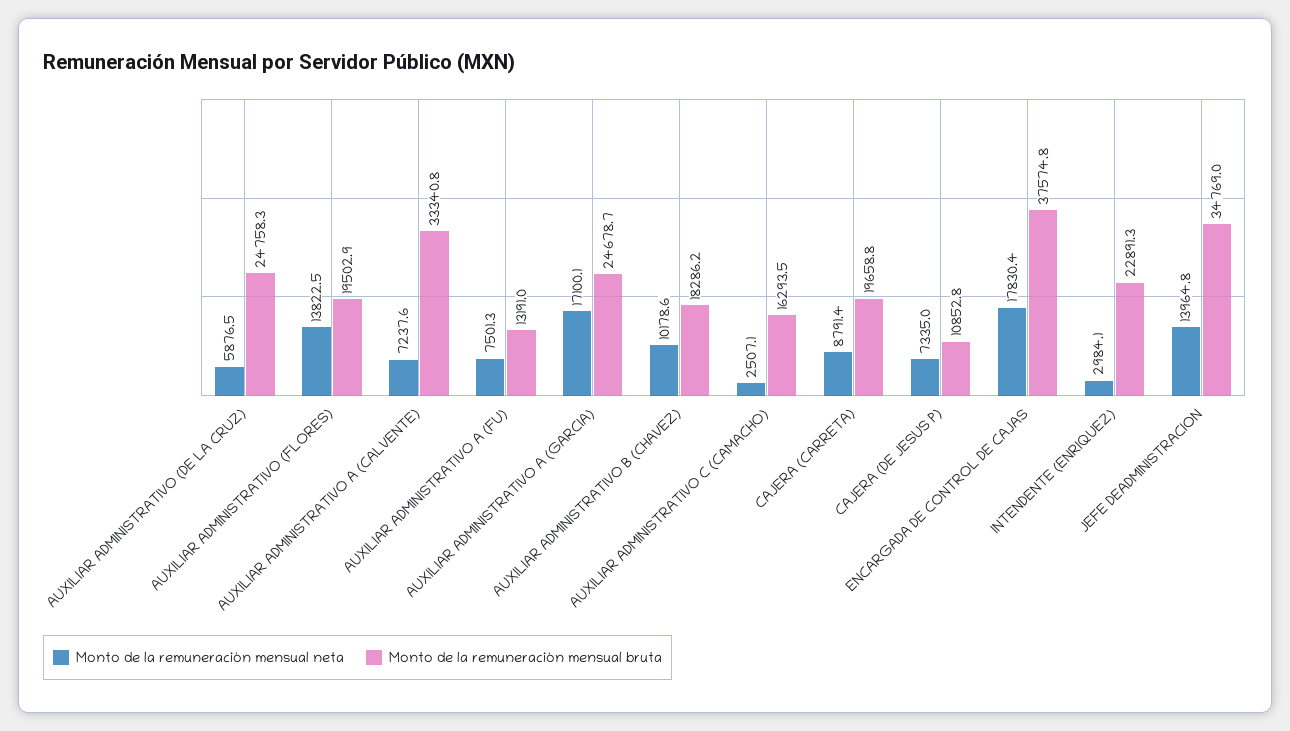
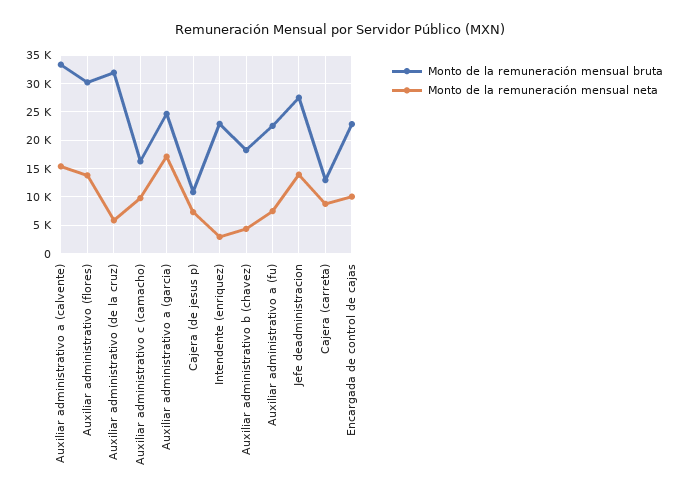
  {
    "Monto de la remuneración mensual neta": {
      "AUXILIAR ADMINISTRATIVO (DE LA CRUZ)": 5876.5,
      "AUXILIAR ADMINISTRATIVO (FLORES)": 13822.5,
-     "AUXILIAR ADMINISTRATIVO A (CALVENTE)": 7237.6,
+     "AUXILIAR ADMINISTRATIVO A (CALVENTE)": 15000,
      "AUXILIAR ADMINISTRATIVO A (FU)": 7501.3,
      "AUXILIAR ADMINISTRATIVO A (GARCIA)": 17100.1,
-     "AUXILIAR ADMINISTRATIVO B (CHAVEZ)": 10178.6,
+     "AUXILIAR ADMINISTRATIVO B (CHAVEZ)": 5000,
-     "AUXILIAR ADMINISTRATIVO C (CAMACHO)": 2507.1,
+     "AUXILIAR ADMINISTRATIVO C (CAMACHO)": 10000,
      "CAJERA (CARRETA)": 8791.4,
      "CAJERA (DE JESUS P)": 7335,
-     "ENCARGADA DE CONTROL DE CAJAS": 17830.4,
+     "ENCARGADA DE CONTROL DE CAJAS": 10000,
      "INTENDENTE (ENRIQUEZ)": 2984.1,
      "JEFE DEADMINISTRACION": 13964.8
    },
    "Monto de la remuneración mensual bruta": {
-     "AUXILIAR ADMINISTRATIVO (DE LA CRUZ)": 24758.3,
+     "AUXILIAR ADMINISTRATIVO (DE LA CRUZ)": 32500,
-     "AUXILIAR ADMINISTRATIVO (FLORES)": 19502.9,
+     "AUXILIAR ADMINISTRATIVO (FLORES)": 30000,
      "AUXILIAR ADMINISTRATIVO A (CALVENTE)": 33340.8,
-     "AUXILIAR ADMINISTRATIVO A (FU)": 13191,
+     "AUXILIAR ADMINISTRATIVO A (FU)": 22500,
      "AUXILIAR ADMINISTRATIVO A (GARCIA)": 24678.7,
      "AUXILIAR ADMINISTRATIVO B (CHAVEZ)": 18286.2,
      "AUXILIAR ADMINISTRATIVO C (CAMACHO)": 16293.5,
-     "CAJERA (CARRETA)": 19658.8,
+     "CAJERA (CARRETA)": 12500,
      "CAJERA (DE JESUS P)": 10852.8,
-     "ENCARGADA DE CONTROL DE CAJAS": 37574.8,
+     "ENCARGADA DE CONTROL DE CAJAS": 22500,
      "INTENDENTE (ENRIQUEZ)": 22891.3,
-     "JEFE DEADMINISTRACION": 34769
+     "JEFE DEADMINISTRACION": 27500
    }
  }

